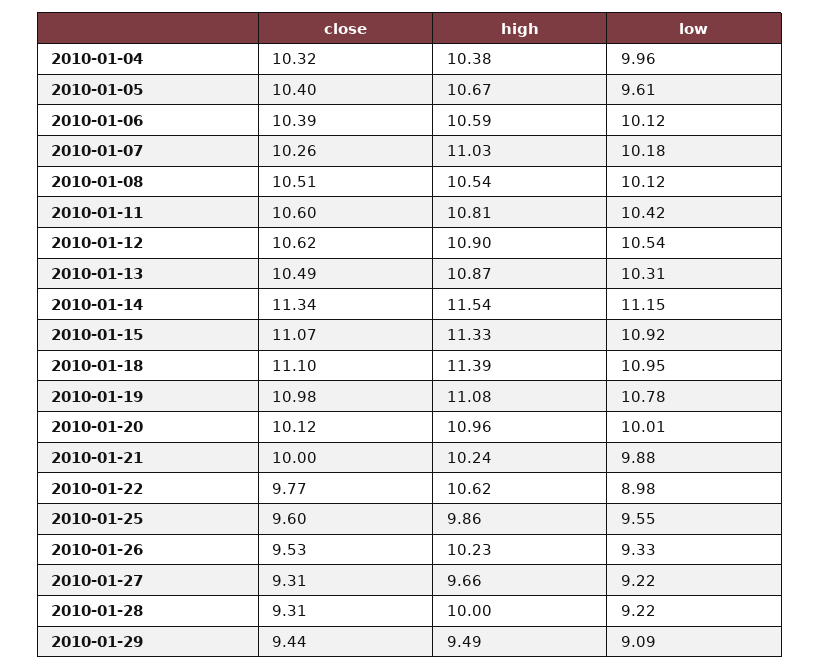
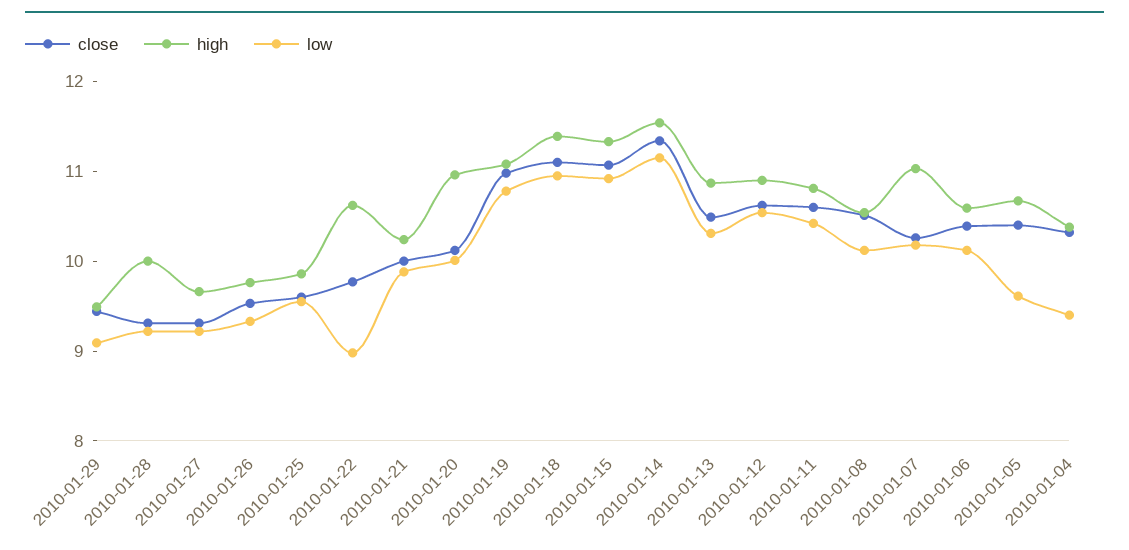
  {
    "close": {
      "2010-01-04": 10.32,
      "2010-01-05": 10.4,
      "2010-01-06": 10.39,
      "2010-01-07": 10.26,
      "2010-01-08": 10.51,
      "2010-01-11": 10.6,
      "2010-01-12": 10.62,
      "2010-01-13": 10.49,
      "2010-01-14": 11.34,
      "2010-01-15": 11.07,
      "2010-01-18": 11.1,
      "2010-01-19": 10.98,
      "2010-01-20": 10.12,
      "2010-01-21": 10,
      "2010-01-22": 9.77,
      "2010-01-25": 9.6,
      "2010-01-26": 9.53,
      "2010-01-27": 9.31,
      "2010-01-28": 9.31,
      "2010-01-29": 9.44
    },
    "high": {
      "2010-01-04": 10.38,
      "2010-01-05": 10.67,
      "2010-01-06": 10.59,
      "2010-01-07": 11.03,
      "2010-01-08": 10.54,
      "2010-01-11": 10.81,
      "2010-01-12": 10.9,
      "2010-01-13": 10.87,
      "2010-01-14": 11.54,
      "2010-01-15": 11.33,
      "2010-01-18": 11.39,
      "2010-01-19": 11.08,
      "2010-01-20": 10.96,
      "2010-01-21": 10.24,
      "2010-01-22": 10.62,
      "2010-01-25": 9.86,
-     "2010-01-26": 10.23,
+     "2010-01-26": 9.8,
      "2010-01-27": 9.66,
      "2010-01-28": 10,
      "2010-01-29": 9.49
    },
    "low": {
-     "2010-01-04": 9.96,
+     "2010-01-04": 9.4,
      "2010-01-05": 9.61,
      "2010-01-06": 10.12,
      "2010-01-07": 10.18,
      "2010-01-08": 10.12,
      "2010-01-11": 10.42,
      "2010-01-12": 10.54,
      "2010-01-13": 10.31,
      "2010-01-14": 11.15,
      "2010-01-15": 10.92,
      "2010-01-18": 10.95,
      "2010-01-19": 10.78,
      "2010-01-20": 10.01,
      "2010-01-21": 9.88,
      "2010-01-22": 8.98,
      "2010-01-25": 9.55,
      "2010-01-26": 9.33,
      "2010-01-27": 9.22,
      "2010-01-28": 9.22,
      "2010-01-29": 9.09
    }
  }

